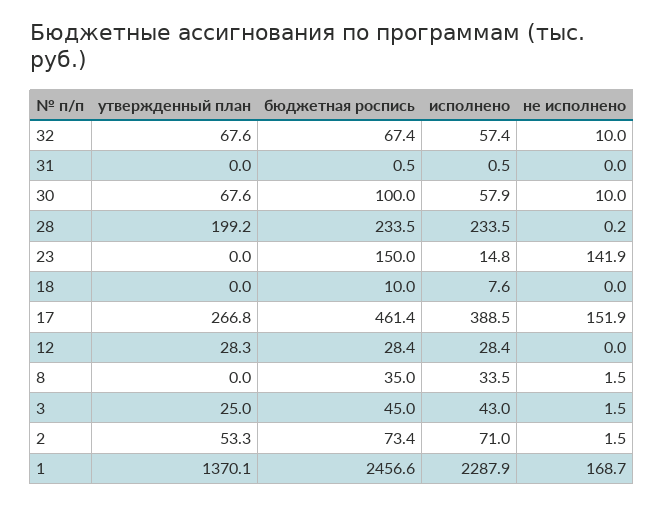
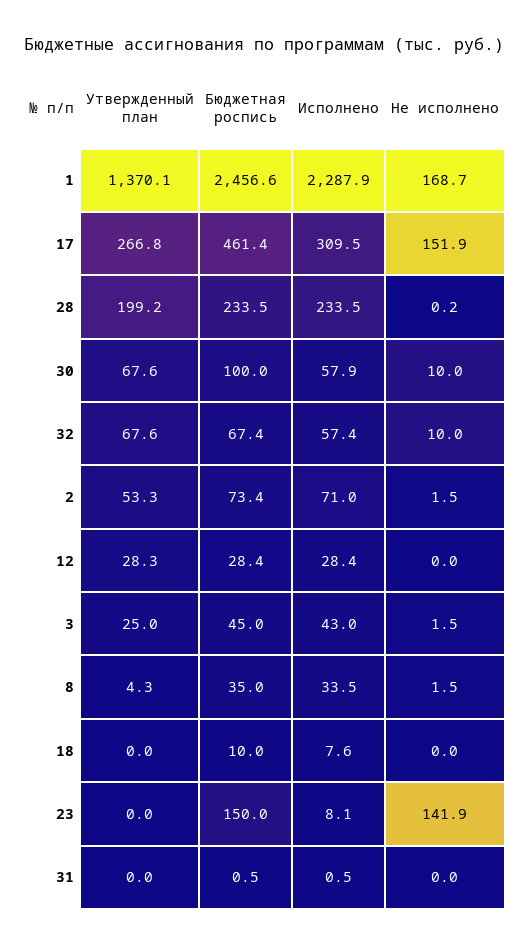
  {
    "утвержденный план": {
      "32": 67.6,
      "31": 0,
      "30": 67.6,
      "28": 199.2,
      "23": 0,
      "18": 0,
      "17": 266.8,
      "12": 28.3,
-     "8": 0,
+     "8": 4.3,
      "3": 25,
      "2": 53.3,
      "1": 1370.1
    },
    "бюджетная роспись": {
      "32": 67.4,
      "31": 0.5,
      "30": 100,
      "28": 233.5,
      "23": 150,
      "18": 10,
      "17": 461.4,
      "12": 28.4,
      "8": 35,
      "3": 45,
      "2": 73.4,
      "1": 2456.6
    },
    "исполнено": {
      "32": 57.4,
      "31": 0.5,
      "30": 57.9,
      "28": 233.5,
-     "23": 14.8,
+     "23": 8.1,
      "18": 7.6,
-     "17": 388.5,
+     "17": 309.5,
      "12": 28.4,
      "8": 33.5,
      "3": 43,
      "2": 71,
      "1": 2287.9
    },
    "не исполнено": {
      "32": 10,
      "31": 0,
      "30": 10,
      "28": 0.2,
      "23": 141.9,
      "18": 0,
      "17": 151.9,
      "12": 0,
      "8": 1.5,
      "3": 1.5,
      "2": 1.5,
      "1": 168.7
    }
  }

